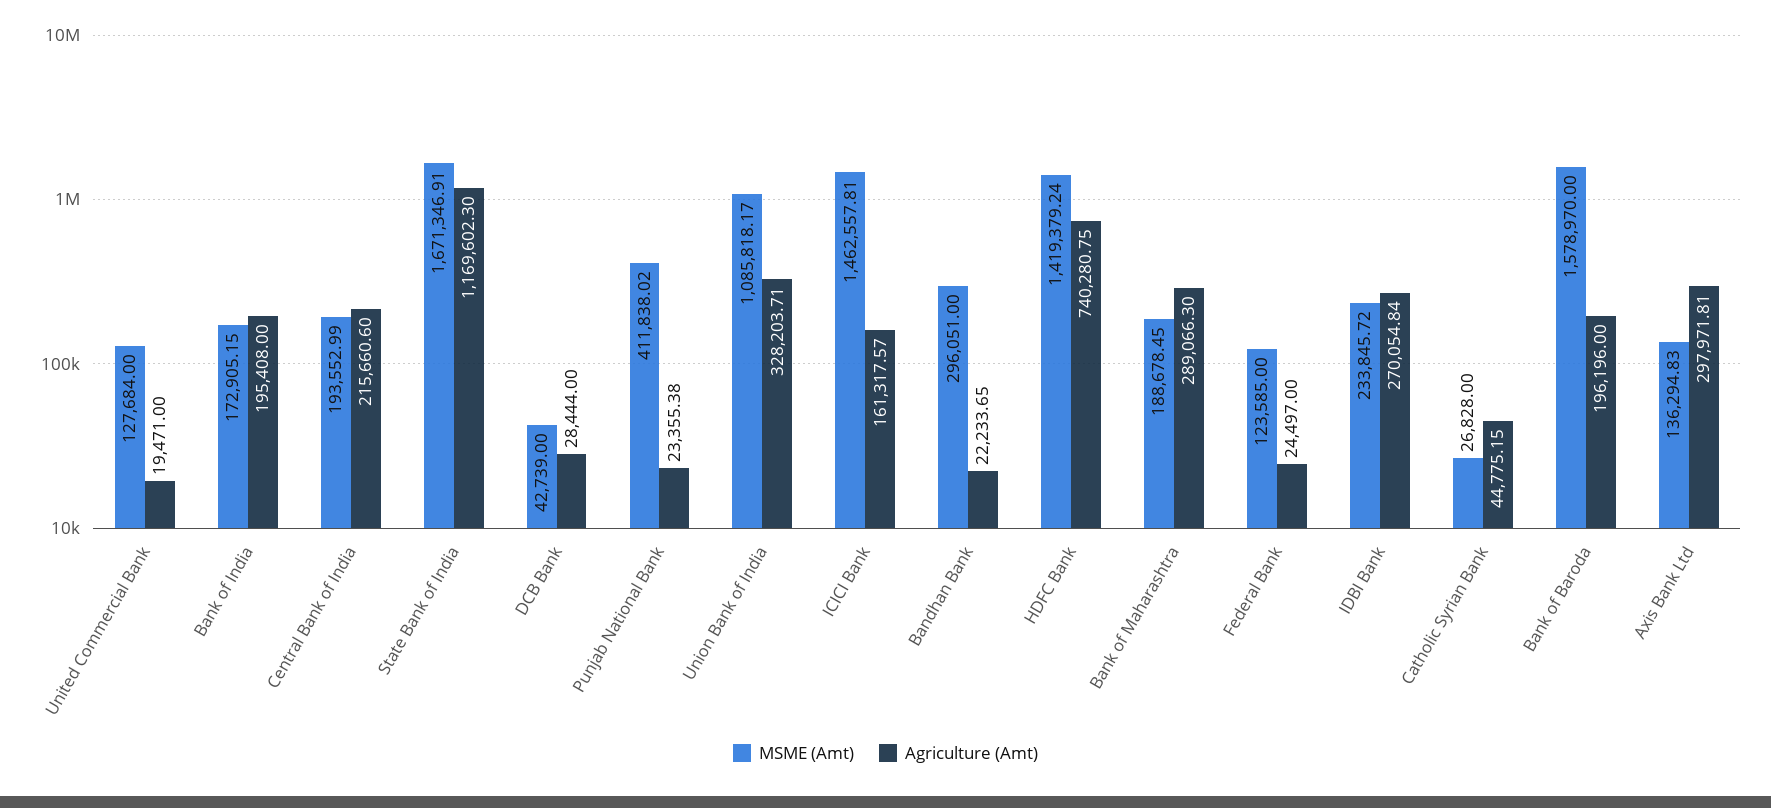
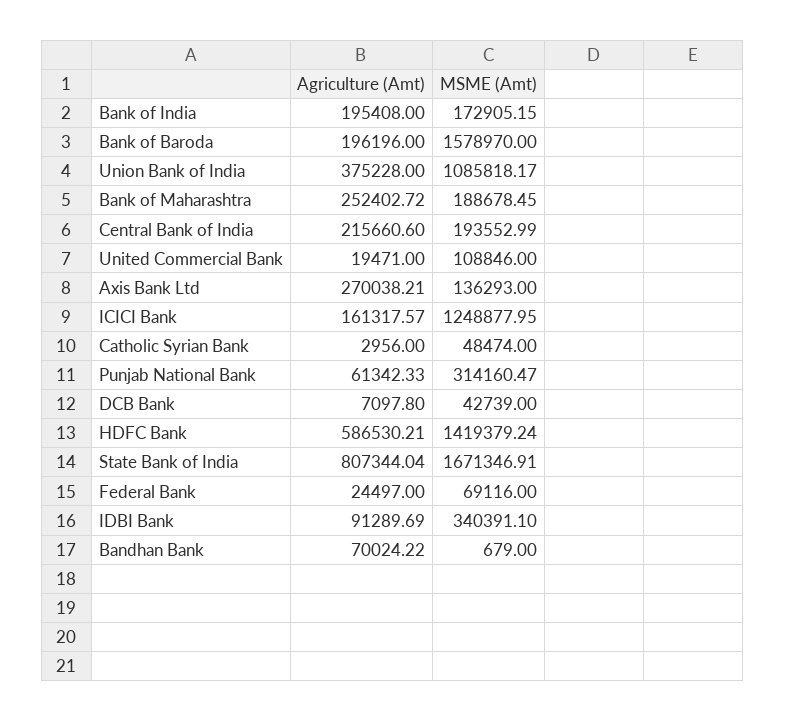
  {
    "MSME (Amt)": {
-     "United Commercial Bank": 127684,
+     "United Commercial Bank": 108846,
      "Bank of India": 172905.15,
      "Central Bank of India": 193552.99,
      "State Bank of India": 1671346.91,
      "DCB Bank": 42739,
-     "Punjab National Bank": 411838.02,
+     "Punjab National Bank": 314160.47,
      "Union Bank of India": 1085818.17,
-     "ICICI Bank": 1462557.81,
+     "ICICI Bank": 1248877.95,
-     "Bandhan Bank": 296051,
+     "Bandhan Bank": 679,
      "HDFC Bank": 1419379.24,
      "Bank of Maharashtra": 188678.45,
-     "Federal Bank": 123585,
+     "Federal Bank": 69116,
-     "IDBI Bank": 233845.72,
+     "IDBI Bank": 340391.1,
-     "Catholic Syrian Bank": 26828,
+     "Catholic Syrian Bank": 48474,
      "Bank of Baroda": 1578970,
-     "Axis Bank Ltd": 136294.83
+     "Axis Bank Ltd": 136293
    },
    "Agriculture (Amt)": {
      "United Commercial Bank": 19471,
      "Bank of India": 195408,
      "Central Bank of India": 215660.6,
-     "State Bank of India": 1169602.3,
+     "State Bank of India": 807344.04,
-     "DCB Bank": 28444,
+     "DCB Bank": 7097.8,
-     "Punjab National Bank": 23355.38,
+     "Punjab National Bank": 61342.33,
-     "Union Bank of India": 328203.71,
+     "Union Bank of India": 375228,
      "ICICI Bank": 161317.57,
-     "Bandhan Bank": 22233.65,
+     "Bandhan Bank": 70024.22,
-     "HDFC Bank": 740280.75,
+     "HDFC Bank": 586530.21,
-     "Bank of Maharashtra": 289066.3,
+     "Bank of Maharashtra": 252402.72,
      "Federal Bank": 24497,
-     "IDBI Bank": 270054.84,
+     "IDBI Bank": 91289.69,
-     "Catholic Syrian Bank": 44775.15,
+     "Catholic Syrian Bank": 2956,
      "Bank of Baroda": 196196,
-     "Axis Bank Ltd": 297971.81
+     "Axis Bank Ltd": 270038.21
    }
  }

